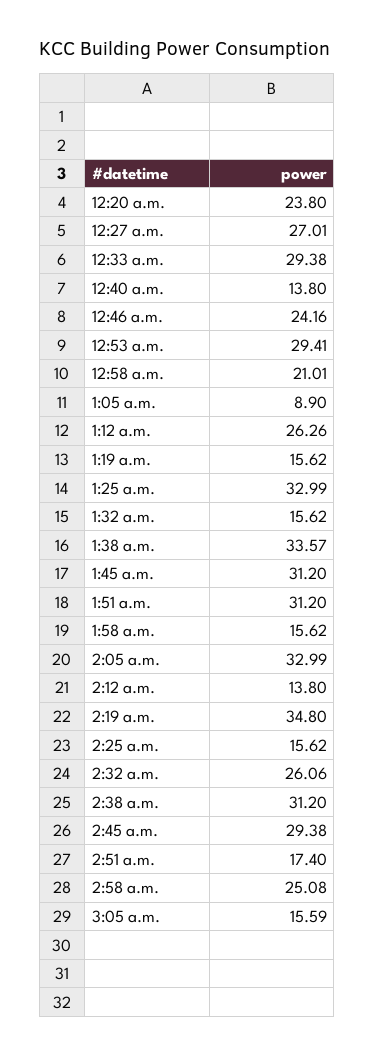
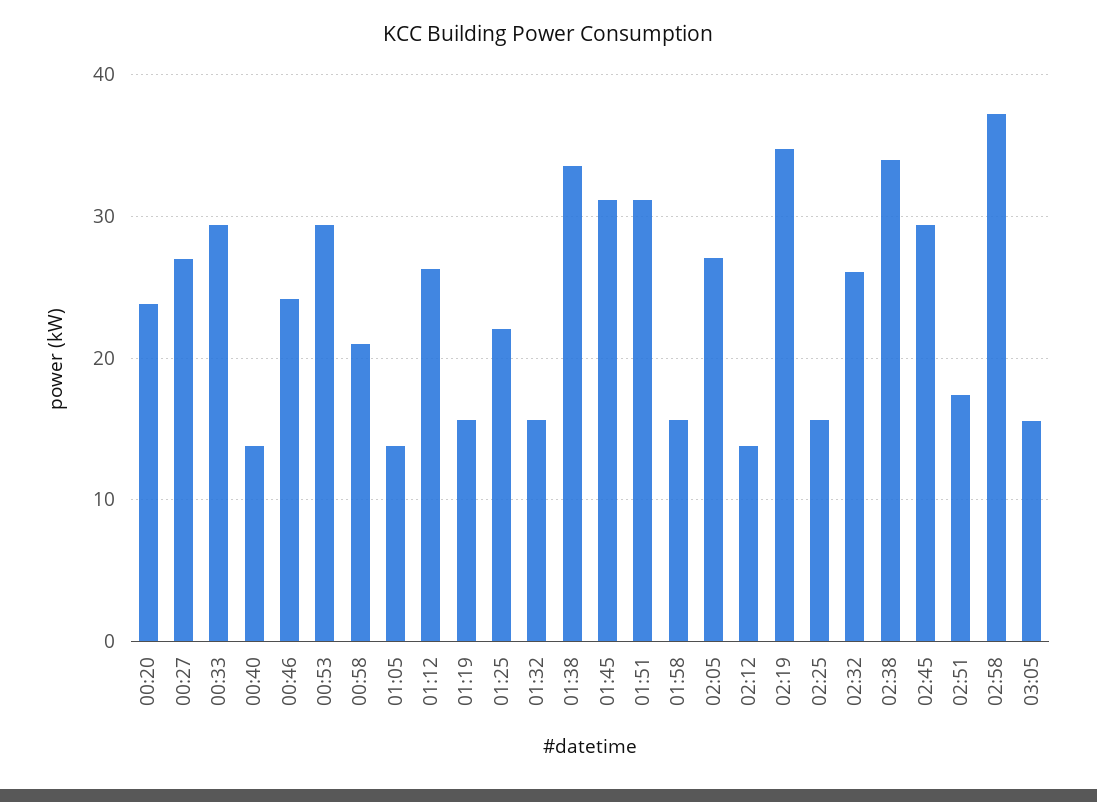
  {
    "12:20 a.m.": 23.8,
    "12:27 a.m.": 27.01,
    "12:33 a.m.": 29.38,
    "12:40 a.m.": 13.8,
    "12:46 a.m.": 24.16,
    "12:53 a.m.": 29.41,
    "12:58 a.m.": 21.01,
-   "1:05 a.m.": 8.9,
+   "1:05 a.m.": 14,
    "1:12 a.m.": 26.26,
    "1:19 a.m.": 15.62,
-   "1:25 a.m.": 32.99,
+   "1:25 a.m.": 22,
    "1:32 a.m.": 15.62,
    "1:38 a.m.": 33.57,
    "1:45 a.m.": 31.2,
    "1:51 a.m.": 31.2,
    "1:58 a.m.": 15.62,
-   "2:05 a.m.": 32.99,
+   "2:05 a.m.": 27,
    "2:12 a.m.": 13.8,
    "2:19 a.m.": 34.8,
    "2:25 a.m.": 15.62,
    "2:32 a.m.": 26.06,
-   "2:38 a.m.": 31.2,
+   "2:38 a.m.": 34,
    "2:45 a.m.": 29.38,
    "2:51 a.m.": 17.4,
-   "2:58 a.m.": 25.08,
+   "2:58 a.m.": 37,
    "3:05 a.m.": 15.59
  }

